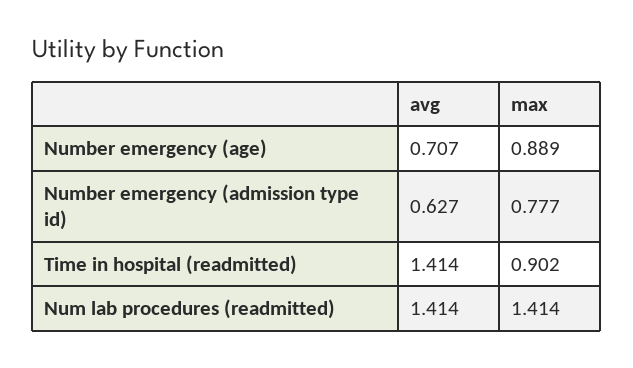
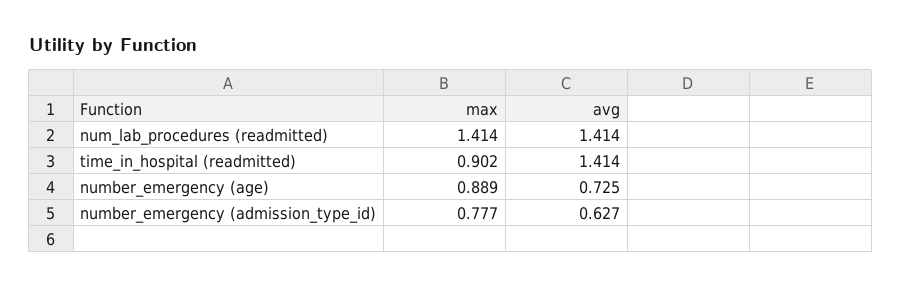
  {
    "avg": {
-     "Number emergency (age)": 0.707,
+     "Number emergency (age)": 0.725,
      "Number emergency (admission type id)": 0.627,
      "Time in hospital (readmitted)": 1.414,
      "Num lab procedures (readmitted)": 1.414
    },
    "max": {
      "Number emergency (age)": 0.889,
      "Number emergency (admission type id)": 0.777,
      "Time in hospital (readmitted)": 0.902,
      "Num lab procedures (readmitted)": 1.414
    }
  }

